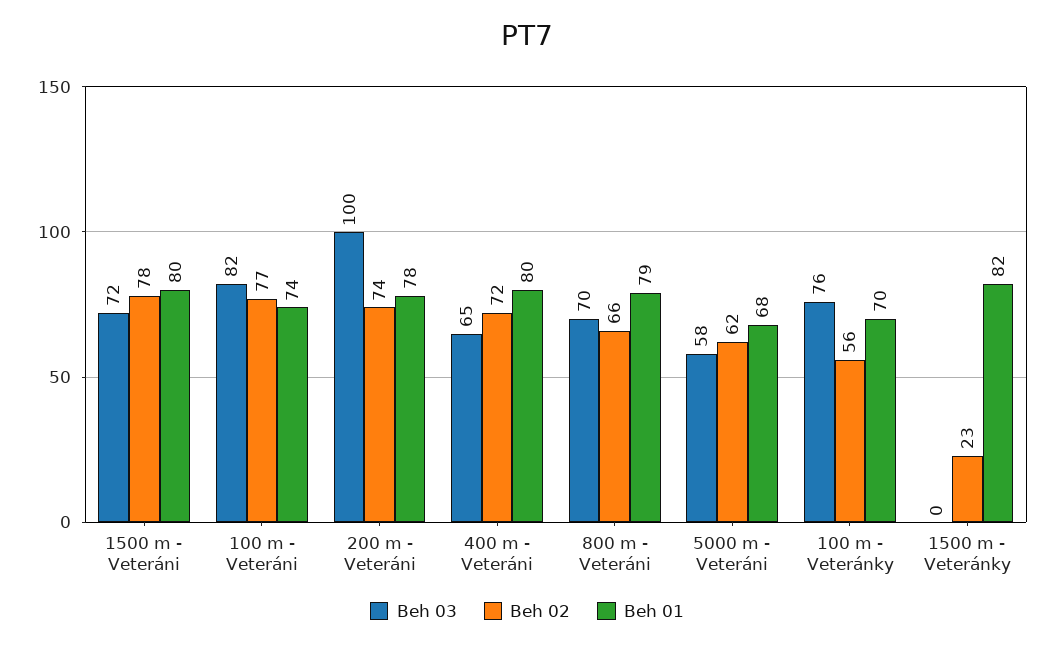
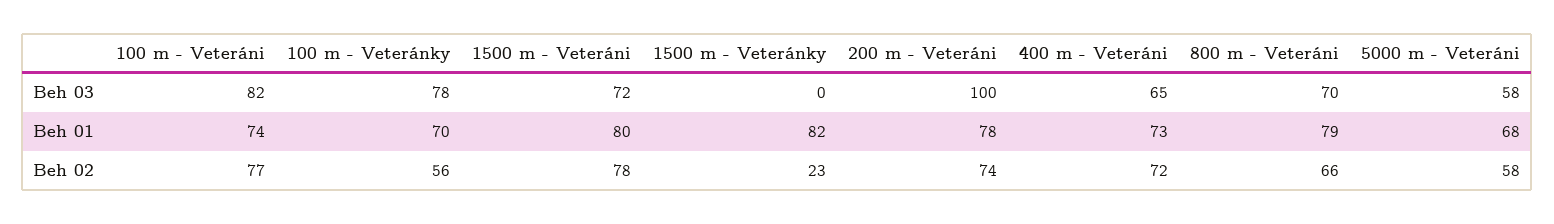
  {
    "Beh 03": {
      "1500 m - Veteráni": 72,
      "100 m - Veteráni": 82,
      "200 m - Veteráni": 100,
      "400 m - Veteráni": 65,
      "800 m - Veteráni": 70,
      "5000 m - Veteráni": 58,
-     "100 m - Veteránky": 76,
+     "100 m - Veteránky": 78,
      "1500 m - Veteránky": 0
    },
    "Beh 02": {
      "1500 m - Veteráni": 78,
      "100 m - Veteráni": 77,
      "200 m - Veteráni": 74,
      "400 m - Veteráni": 72,
      "800 m - Veteráni": 66,
-     "5000 m - Veteráni": 62,
+     "5000 m - Veteráni": 58,
      "100 m - Veteránky": 56,
      "1500 m - Veteránky": 23
    },
    "Beh 01": {
      "1500 m - Veteráni": 80,
      "100 m - Veteráni": 74,
      "200 m - Veteráni": 78,
-     "400 m - Veteráni": 80,
+     "400 m - Veteráni": 73,
      "800 m - Veteráni": 79,
      "5000 m - Veteráni": 68,
      "100 m - Veteránky": 70,
      "1500 m - Veteránky": 82
    }
  }

